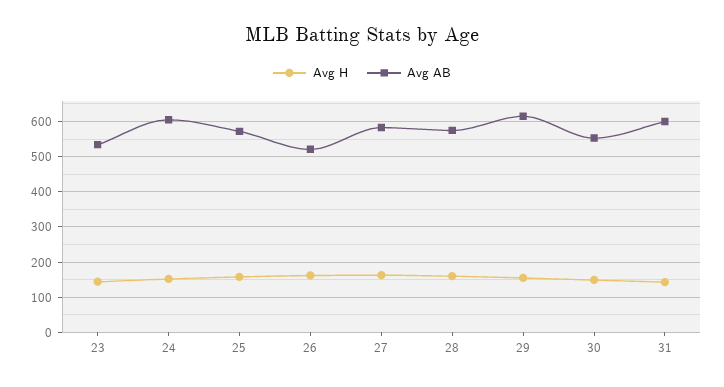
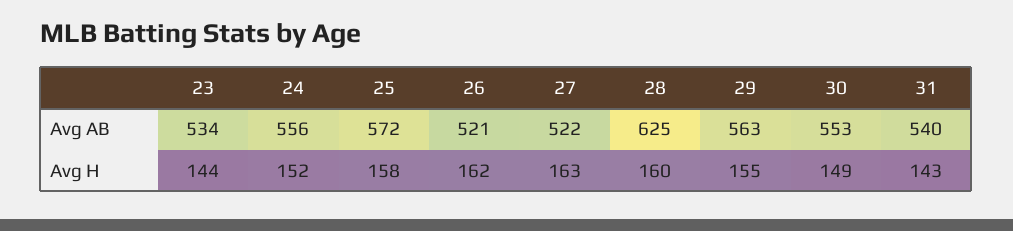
  {
    "Avg H": {
      "23": 144,
      "24": 152,
      "25": 158,
      "26": 162,
      "27": 163,
      "28": 160,
      "29": 155,
      "30": 149,
      "31": 143
    },
    "Avg AB": {
      "23": 534,
-     "24": 600,
+     "24": 556,
      "25": 572,
      "26": 521,
-     "27": 580,
+     "27": 522,
-     "28": 580,
+     "28": 625,
-     "29": 620,
+     "29": 563,
      "30": 553,
-     "31": 600
+     "31": 540
    }
  }

